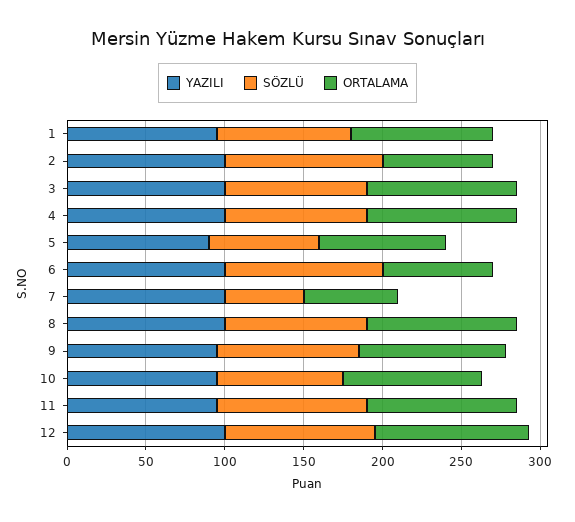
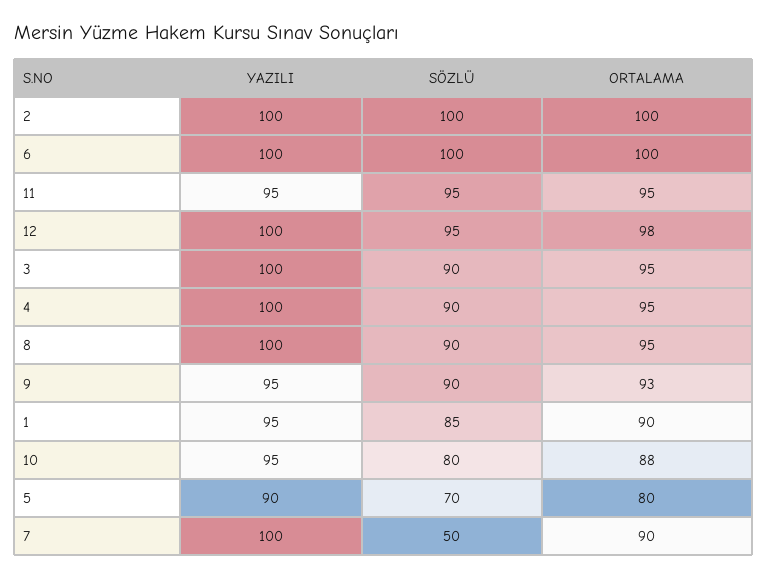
  {
    "YAZILI": {
      "1": 95,
      "2": 100,
      "3": 100,
      "4": 100,
      "5": 90,
      "6": 100,
      "7": 100,
      "8": 100,
      "9": 95,
      "10": 95,
      "11": 95,
      "12": 100
    },
    "SÖZLÜ": {
      "1": 85,
      "2": 100,
      "3": 90,
      "4": 90,
      "5": 70,
      "6": 100,
      "7": 50,
      "8": 90,
      "9": 90,
      "10": 80,
      "11": 95,
      "12": 95
    },
    "ORTALAMA": {
      "1": 90,
-     "2": 70,
+     "2": 100,
      "3": 95,
      "4": 95,
      "5": 80,
-     "6": 70,
+     "6": 100,
-     "7": 60,
+     "7": 90,
      "8": 95,
      "9": 93,
      "10": 88,
      "11": 95,
      "12": 98
    }
  }

